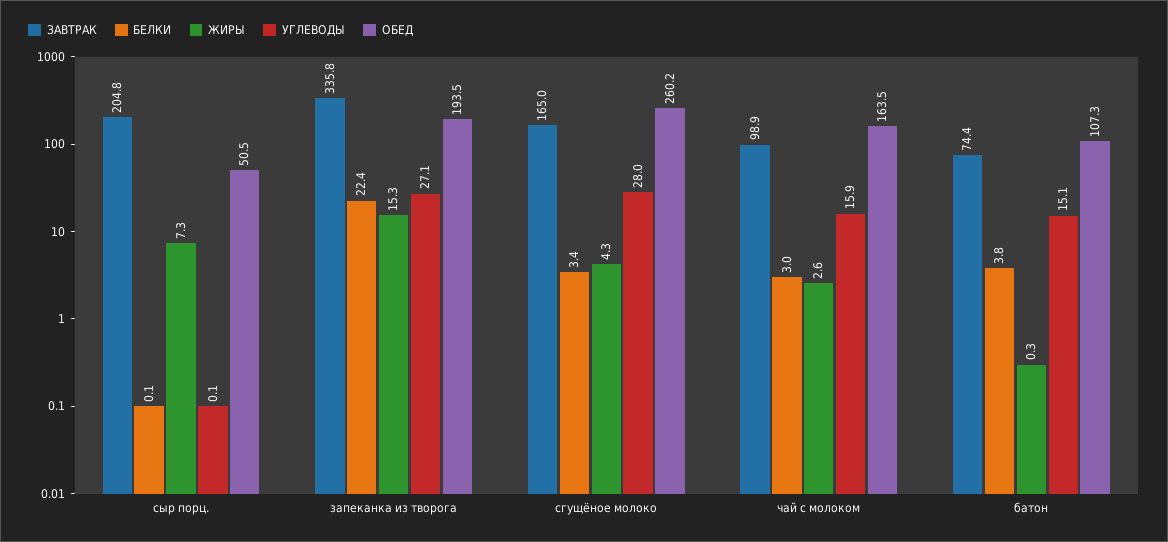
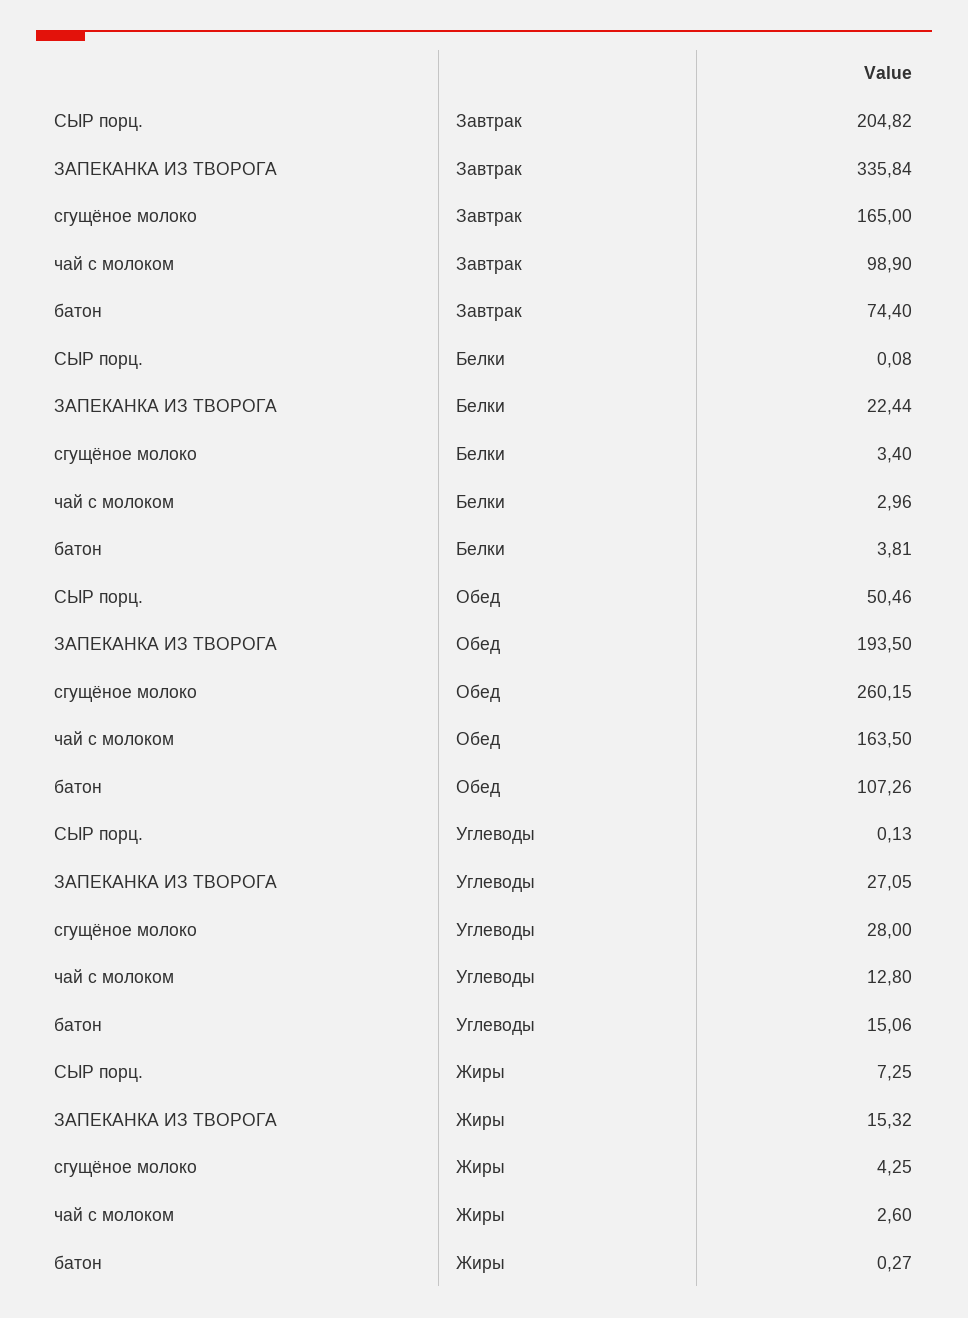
  {
    "ЗАВТРАК": {
      "сыр порц.": 204.82,
      "запеканка из творога": 335.84,
      "сгущёное молоко": 165,
      "чай с молоком": 98.9,
      "батон": 74.4
    },
    "БЕЛКИ": {
      "сыр порц.": 0.08,
      "запеканка из творога": 22.44,
      "сгущёное молоко": 3.4,
      "чай с молоком": 2.96,
      "батон": 3.81
    },
    "ЖИРЫ": {
      "сыр порц.": 7.25,
      "запеканка из творога": 15.32,
      "сгущёное молоко": 4.25,
      "чай с молоком": 2.6,
      "батон": 0.27
    },
    "УГЛЕВОДЫ": {
      "сыр порц.": 0.13,
      "запеканка из творога": 27.05,
      "сгущёное молоко": 28,
-     "чай с молоком": 15.9,
+     "чай с молоком": 12.8,
      "батон": 15.06
    },
    "ОБЕД": {
      "сыр порц.": 50.46,
      "запеканка из творога": 193.5,
      "сгущёное молоко": 260.15,
      "чай с молоком": 163.5,
      "батон": 107.26
    }
  }

